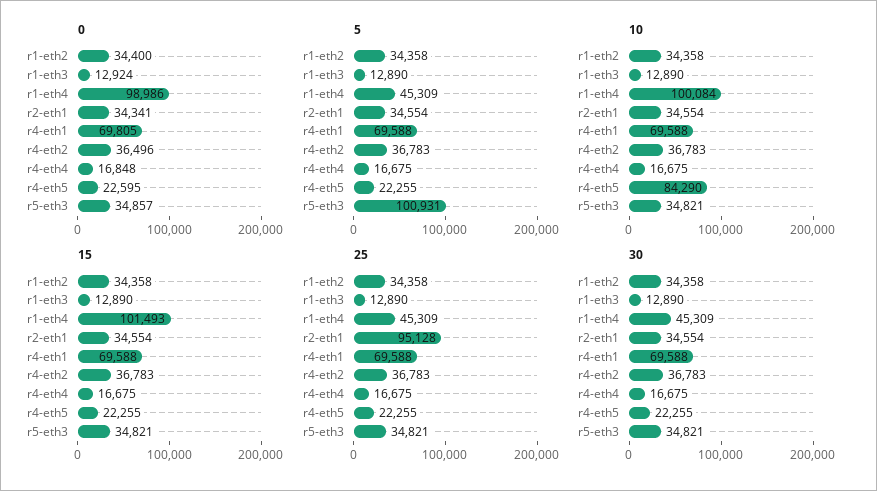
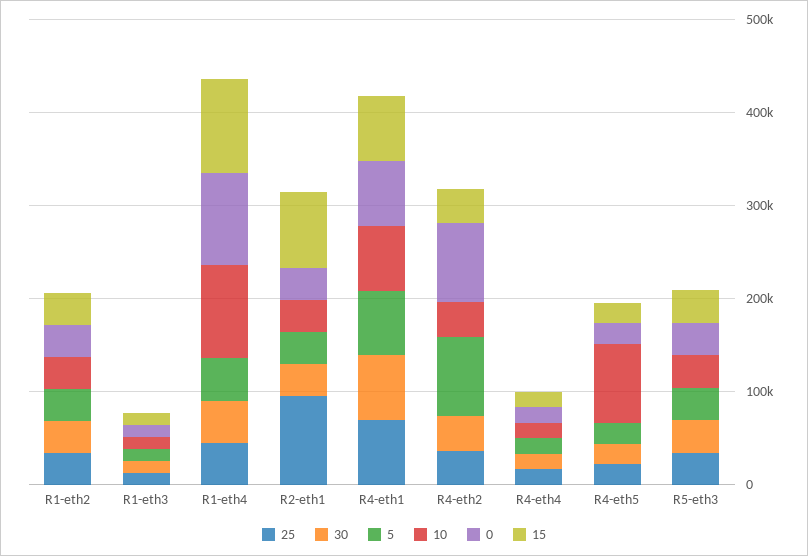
  {
    "0": {
      "r1-eth2": 34400,
      "r1-eth3": 12924,
      "r1-eth4": 98986,
      "r2-eth1": 34341,
      "r4-eth1": 69805,
-     "r4-eth2": 36496,
+     "r4-eth2": 80000,
      "r4-eth4": 16848,
      "r4-eth5": 22595,
      "r5-eth3": 34857
    },
    "5": {
      "r1-eth2": 34358,
      "r1-eth3": 12890,
      "r1-eth4": 45309,
      "r2-eth1": 34554,
      "r4-eth1": 69588,
-     "r4-eth2": 36783,
+     "r4-eth2": 80000,
      "r4-eth4": 16675,
      "r4-eth5": 22255,
-     "r5-eth3": 100931
+     "r5-eth3": 40000
    },
    "10": {
      "r1-eth2": 34358,
      "r1-eth3": 12890,
      "r1-eth4": 100084,
      "r2-eth1": 34554,
      "r4-eth1": 69588,
      "r4-eth2": 36783,
      "r4-eth4": 16675,
      "r4-eth5": 84290,
      "r5-eth3": 34821
    },
    "15": {
      "r1-eth2": 34358,
      "r1-eth3": 12890,
      "r1-eth4": 101493,
-     "r2-eth1": 34554,
+     "r2-eth1": 80000,
      "r4-eth1": 69588,
      "r4-eth2": 36783,
      "r4-eth4": 16675,
      "r4-eth5": 22255,
      "r5-eth3": 34821
    },
    "25": {
      "r1-eth2": 34358,
      "r1-eth3": 12890,
      "r1-eth4": 45309,
      "r2-eth1": 95128,
      "r4-eth1": 69588,
      "r4-eth2": 36783,
      "r4-eth4": 16675,
      "r4-eth5": 22255,
      "r5-eth3": 34821
    },
    "30": {
      "r1-eth2": 34358,
      "r1-eth3": 12890,
      "r1-eth4": 45309,
      "r2-eth1": 34554,
      "r4-eth1": 69588,
      "r4-eth2": 36783,
      "r4-eth4": 16675,
      "r4-eth5": 22255,
      "r5-eth3": 34821
    }
  }

